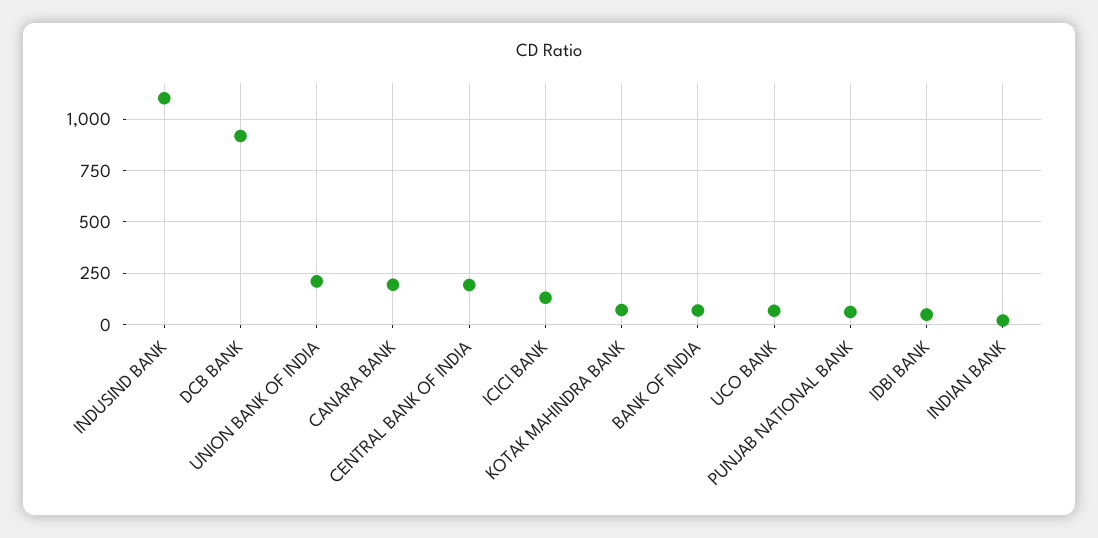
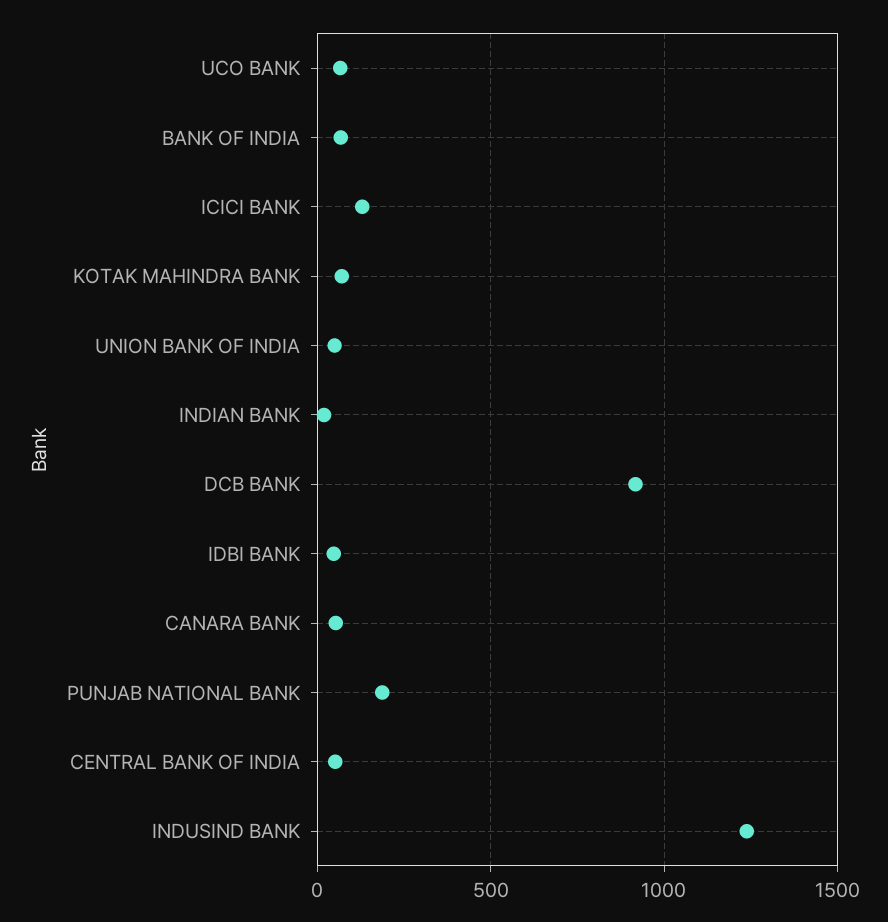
  {
-   "INDUSIND BANK": 1100,
+   "INDUSIND BANK": 1250,
    "DCB BANK": 900,
-   "UNION BANK OF INDIA": 200,
+   "UNION BANK OF INDIA": 50,
-   "CANARA BANK": 200,
+   "CANARA BANK": 50,
-   "CENTRAL BANK OF INDIA": 200,
+   "CENTRAL BANK OF INDIA": 50,
    "ICICI BANK": 150,
    "KOTAK MAHINDRA BANK": 50,
    "BANK OF INDIA": 50,
    "UCO BANK": 50,
-   "PUNJAB NATIONAL BANK": 50,
+   "PUNJAB NATIONAL BANK": 200,
    "IDBI BANK": 50,
    "INDIAN BANK": 0
  }

